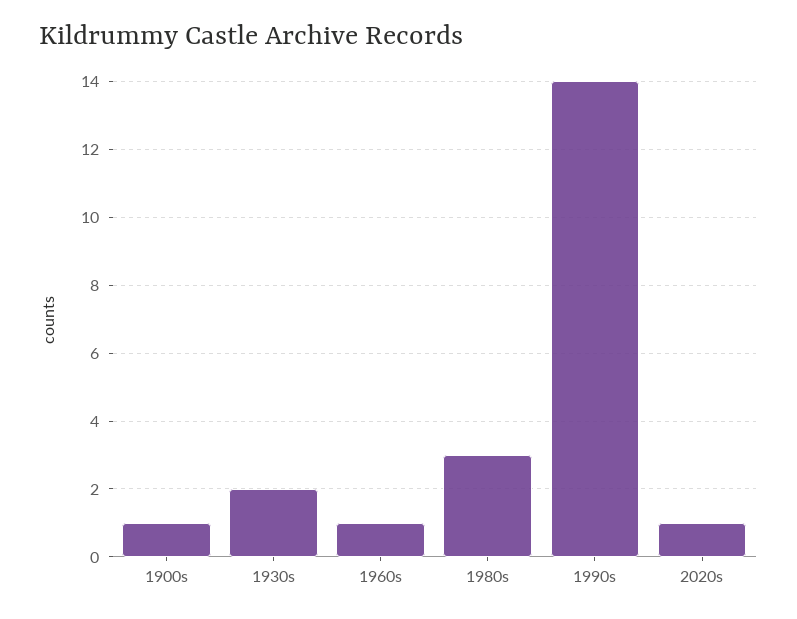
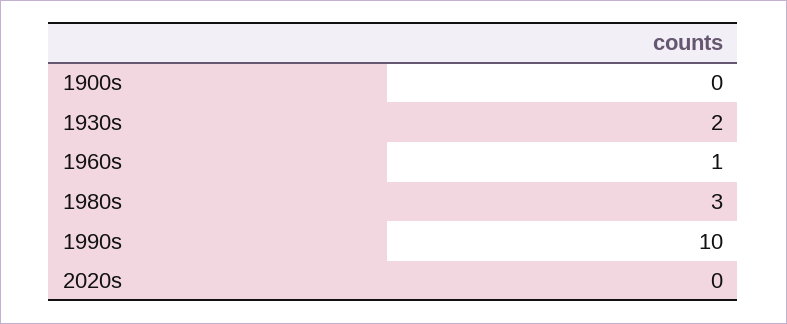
  {
-   "1900s": 1,
+   "1900s": 0,
    "1930s": 2,
    "1960s": 1,
    "1980s": 3,
-   "1990s": 14,
+   "1990s": 10,
-   "2020s": 1
+   "2020s": 0
  }

